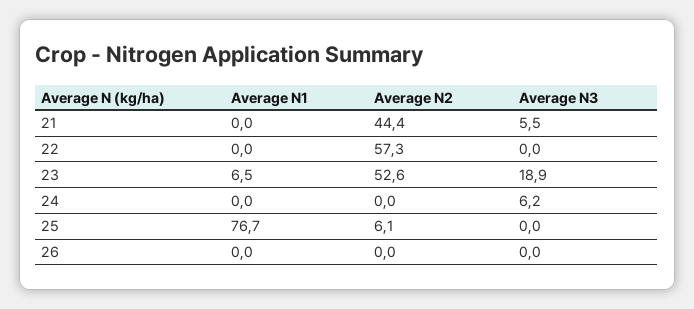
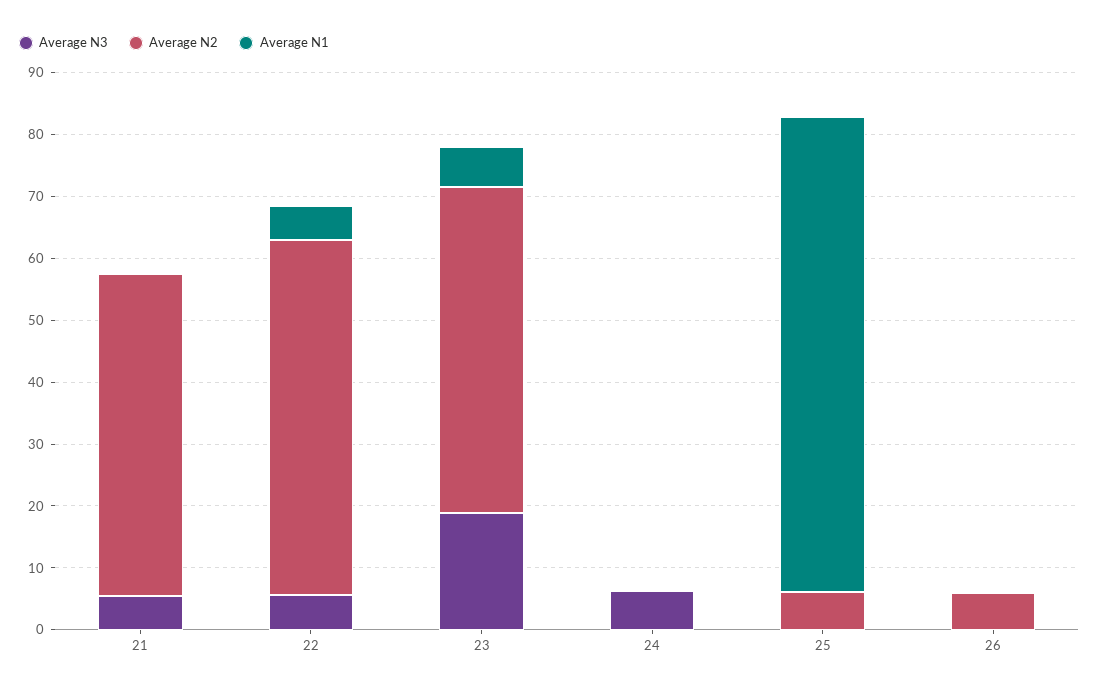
  {
    "Average N1": {
      "21": 0,
-     "22": 0,
+     "22": 6,
      "23": 6.5,
      "24": 0,
      "25": 76.7,
      "26": 0
    },
    "Average N2": {
-     "21": 44.4,
+     "21": 52,
      "22": 57.3,
      "23": 52.6,
      "24": 0,
      "25": 6.1,
-     "26": 0
+     "26": 6
    },
    "Average N3": {
      "21": 5.5,
-     "22": 0,
+     "22": 6,
      "23": 18.9,
      "24": 6.2,
      "25": 0,
      "26": 0
    }
  }

